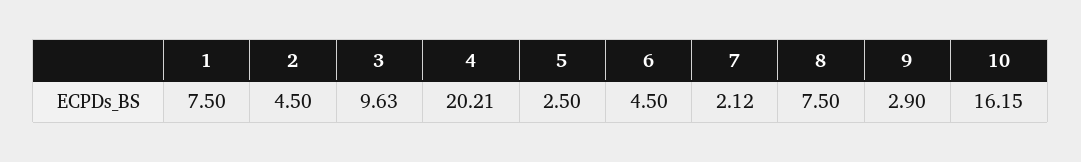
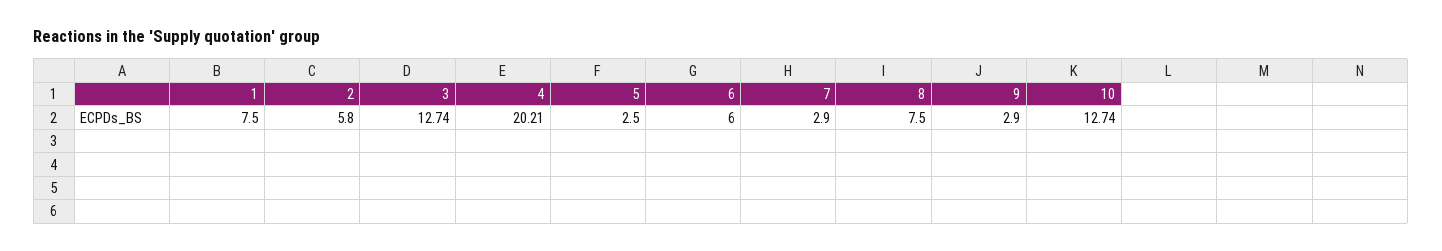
  {
    "1": 7.5,
-   "2": 4.5,
+   "2": 5.8,
-   "3": 9.63,
+   "3": 12.74,
    "4": 20.21,
    "5": 2.5,
-   "6": 4.5,
+   "6": 6,
-   "7": 2.12,
+   "7": 2.9,
    "8": 7.5,
    "9": 2.9,
-   "10": 16.15
+   "10": 12.74
  }

